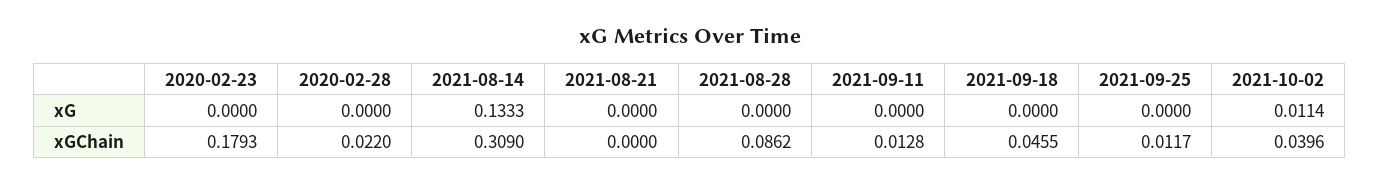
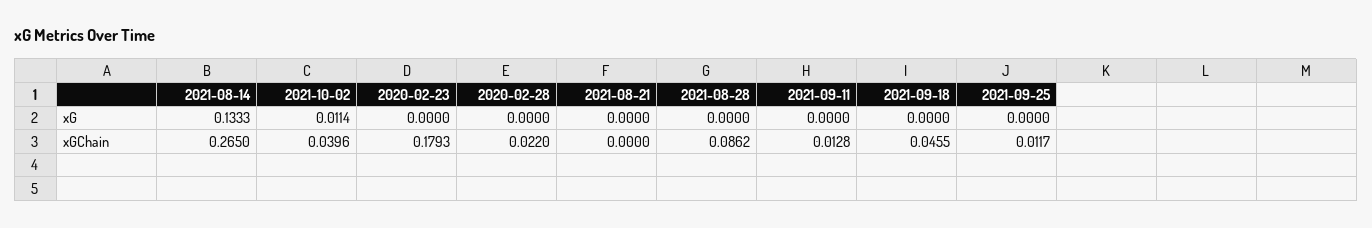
  {
    "2020-02-23": {
      "xG": 0,
      "xGChain": 0.1793
    },
    "2020-02-28": {
      "xG": 0,
      "xGChain": 0.022
    },
    "2021-08-14": {
      "xG": 0.1333,
-     "xGChain": 0.309
+     "xGChain": 0.265
    },
    "2021-08-21": {
      "xG": 0,
      "xGChain": 0
    },
    "2021-08-28": {
      "xG": 0,
      "xGChain": 0.0862
    },
    "2021-09-11": {
      "xG": 0,
      "xGChain": 0.0128
    },
    "2021-09-18": {
      "xG": 0,
      "xGChain": 0.0455
    },
    "2021-09-25": {
      "xG": 0,
      "xGChain": 0.0117
    },
    "2021-10-02": {
      "xG": 0.0114,
      "xGChain": 0.0396
    }
  }

